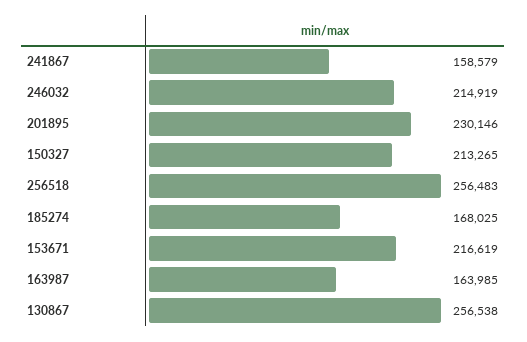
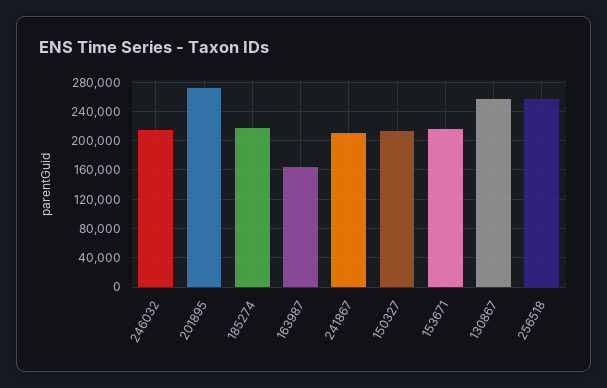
  {
-   "241867": 158579,
+   "241867": 210000,
    "246032": 214919,
-   "201895": 230146,
+   "201895": 270000,
    "150327": 213265,
    "256518": 256483,
-   "185274": 168025,
+   "185274": 220000,
    "153671": 216619,
    "163987": 163985,
    "130867": 256538
  }

